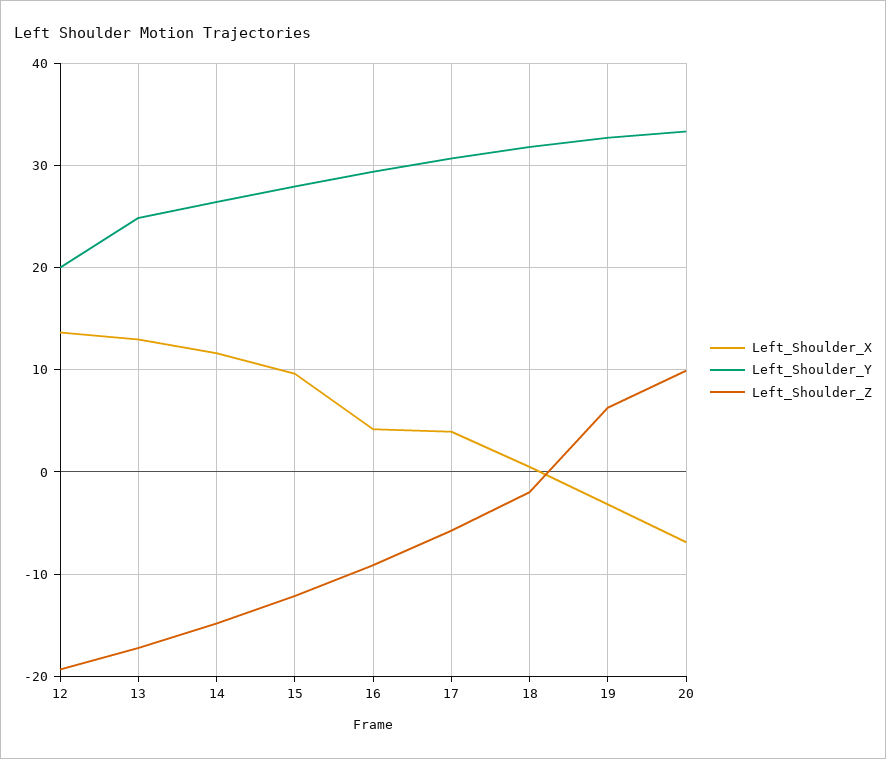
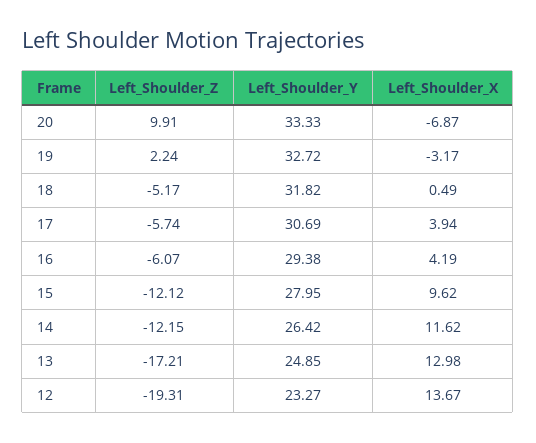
  {
    "Left_Shoulder_X": {
      "12": 13.67,
      "13": 12.98,
      "14": 11.62,
      "15": 9.62,
      "16": 4.19,
      "17": 3.94,
      "18": 0.49,
      "19": -3.17,
      "20": -6.87
    },
    "Left_Shoulder_Y": {
-     "12": 20,
+     "12": 23.27,
      "13": 24.85,
      "14": 26.42,
      "15": 27.95,
      "16": 29.38,
      "17": 30.69,
      "18": 31.82,
      "19": 32.72,
      "20": 33.33
    },
    "Left_Shoulder_Z": {
      "12": -19.31,
      "13": -17.21,
-     "14": -15,
+     "14": -12.15,
      "15": -12.12,
-     "16": -9,
+     "16": -6.07,
      "17": -5.74,
-     "18": -2,
+     "18": -5.17,
-     "19": 6,
+     "19": 2.24,
      "20": 9.91
    }
  }

